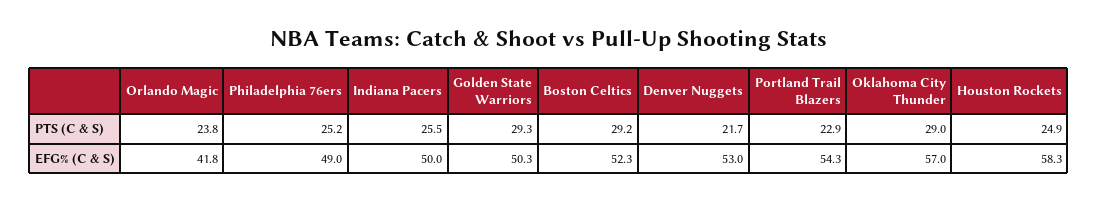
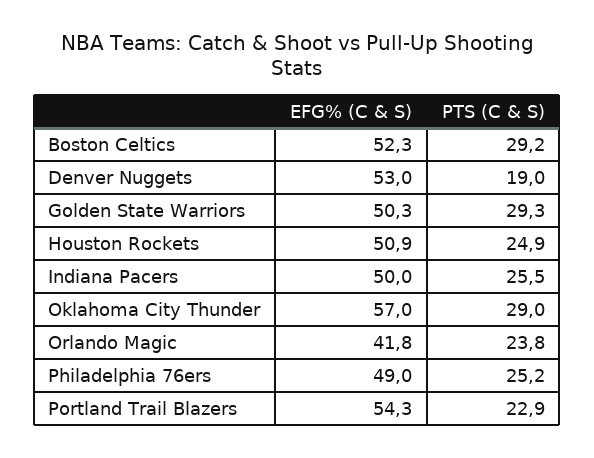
  {
    "Orlando Magic": {
      "PTS (C & S)": 23.8,
      "EFG% (C & S)": 41.8
    },
    "Philadelphia 76ers": {
      "PTS (C & S)": 25.2,
      "EFG% (C & S)": 49
    },
    "Indiana Pacers": {
      "PTS (C & S)": 25.5,
      "EFG% (C & S)": 50
    },
    "Golden State Warriors": {
      "PTS (C & S)": 29.3,
      "EFG% (C & S)": 50.3
    },
    "Boston Celtics": {
      "PTS (C & S)": 29.2,
      "EFG% (C & S)": 52.3
    },
    "Denver Nuggets": {
-     "PTS (C & S)": 21.7,
+     "PTS (C & S)": 19,
      "EFG% (C & S)": 53
    },
    "Portland Trail Blazers": {
      "PTS (C & S)": 22.9,
      "EFG% (C & S)": 54.3
    },
    "Oklahoma City Thunder": {
      "PTS (C & S)": 29,
      "EFG% (C & S)": 57
    },
    "Houston Rockets": {
      "PTS (C & S)": 24.9,
-     "EFG% (C & S)": 58.3
+     "EFG% (C & S)": 50.9
    }
  }

